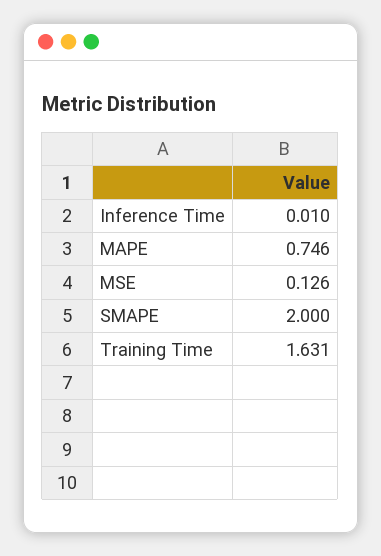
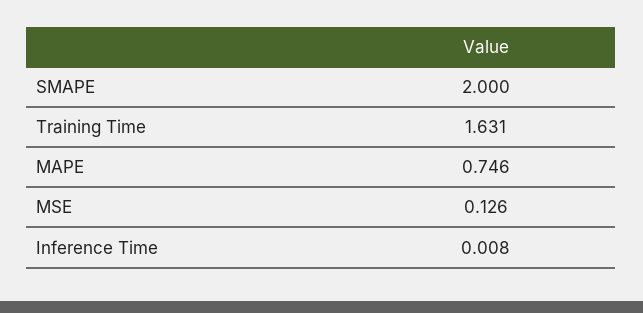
  {
-   "Inference Time": 0.01,
+   "Inference Time": 0.008,
    "MAPE": 0.746,
    "MSE": 0.126,
    "SMAPE": 2,
    "Training Time": 1.631
  }

